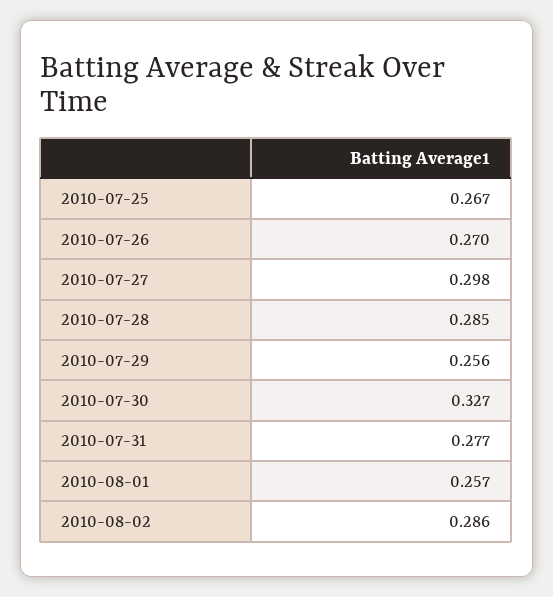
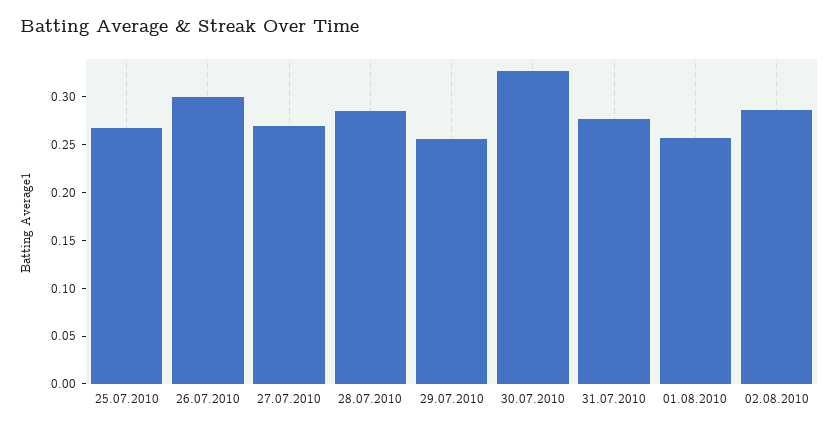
  {
    "2010-07-25": 0.267,
-   "2010-07-26": 0.27,
+   "2010-07-26": 0.3,
-   "2010-07-27": 0.298,
+   "2010-07-27": 0.27,
    "2010-07-28": 0.285,
    "2010-07-29": 0.256,
    "2010-07-30": 0.327,
    "2010-07-31": 0.277,
    "2010-08-01": 0.257,
    "2010-08-02": 0.286
  }

